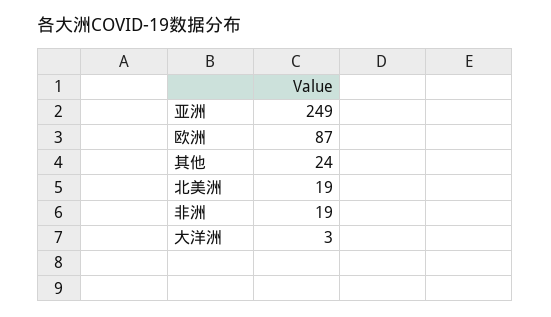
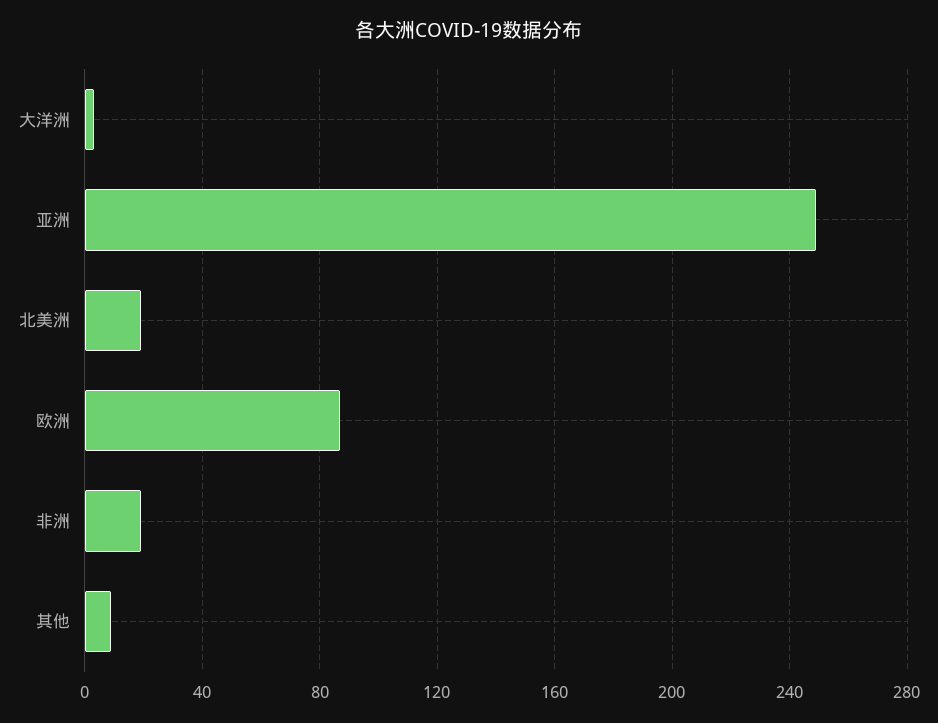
  {
    "亚洲": 249,
    "欧洲": 87,
-   "其他": 24,
+   "其他": 10,
    "北美洲": 19,
    "非洲": 19,
    "大洋洲": 3
  }

